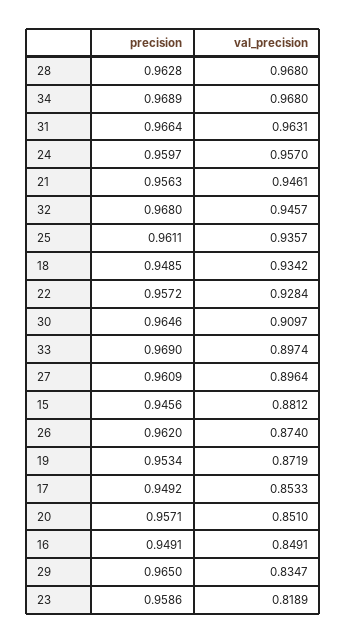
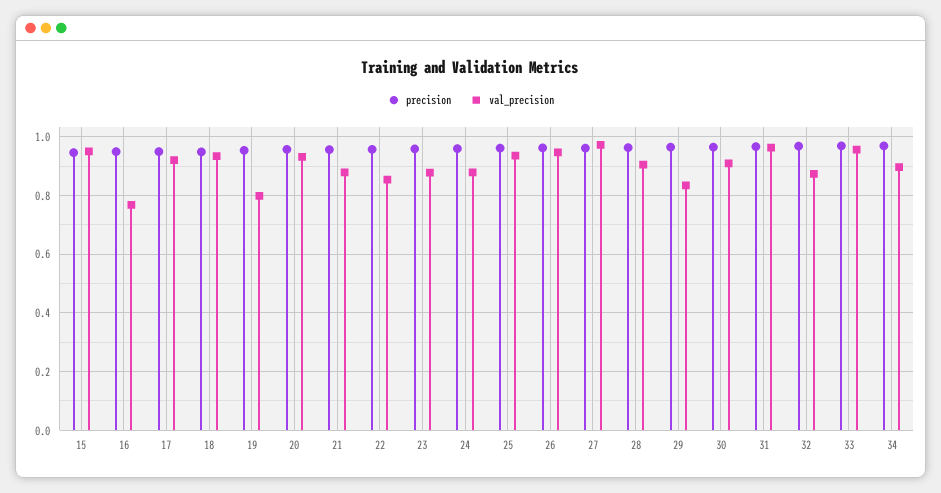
  {
    "precision": {
      "28": 0.9628,
      "34": 0.9689,
      "31": 0.9664,
      "24": 0.9597,
      "21": 0.9563,
      "32": 0.968,
      "25": 0.9611,
      "18": 0.9485,
      "22": 0.9572,
      "30": 0.9646,
      "33": 0.969,
      "27": 0.9609,
      "15": 0.9456,
      "26": 0.962,
      "19": 0.9534,
      "17": 0.9492,
      "20": 0.9571,
      "16": 0.9491,
      "29": 0.965,
      "23": 0.9586
    },
    "val_precision": {
-     "28": 0.968,
+     "28": 0.9,
-     "34": 0.968,
+     "34": 0.9,
      "31": 0.9631,
-     "24": 0.957,
+     "24": 0.875,
-     "21": 0.9461,
+     "21": 0.875,
-     "32": 0.9457,
+     "32": 0.875,
      "25": 0.9357,
      "18": 0.9342,
-     "22": 0.9284,
+     "22": 0.85,
      "30": 0.9097,
-     "33": 0.8974,
+     "33": 0.95,
-     "27": 0.8964,
+     "27": 0.975,
-     "15": 0.8812,
+     "15": 0.95,
-     "26": 0.874,
+     "26": 0.95,
-     "19": 0.8719,
+     "19": 0.8,
-     "17": 0.8533,
+     "17": 0.925,
-     "20": 0.851,
+     "20": 0.925,
-     "16": 0.8491,
+     "16": 0.775,
      "29": 0.8347,
-     "23": 0.8189
+     "23": 0.875
    }
  }

